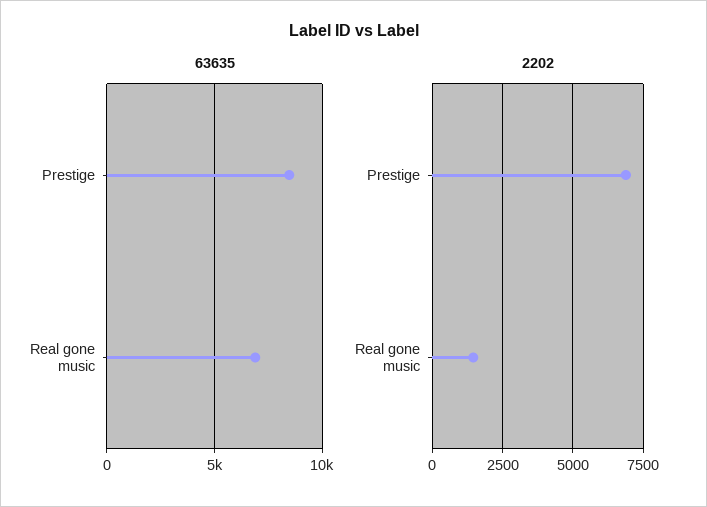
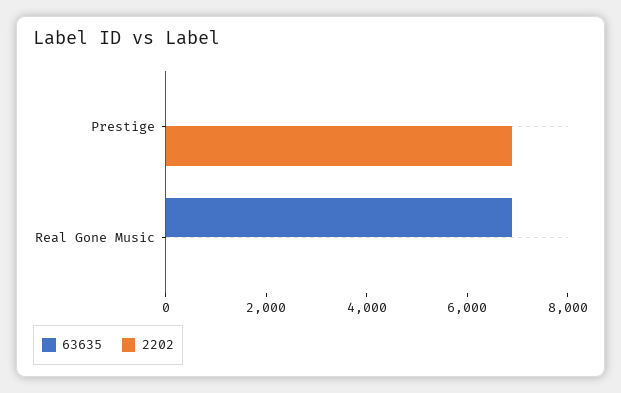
  {
    "63635": {
-     "Prestige": 8500,
+     "Prestige": 0,
      "Real gone music": 7000
    },
    "2202": {
      "Prestige": 7000,
-     "Real gone music": 1500
+     "Real gone music": 0
    }
  }

